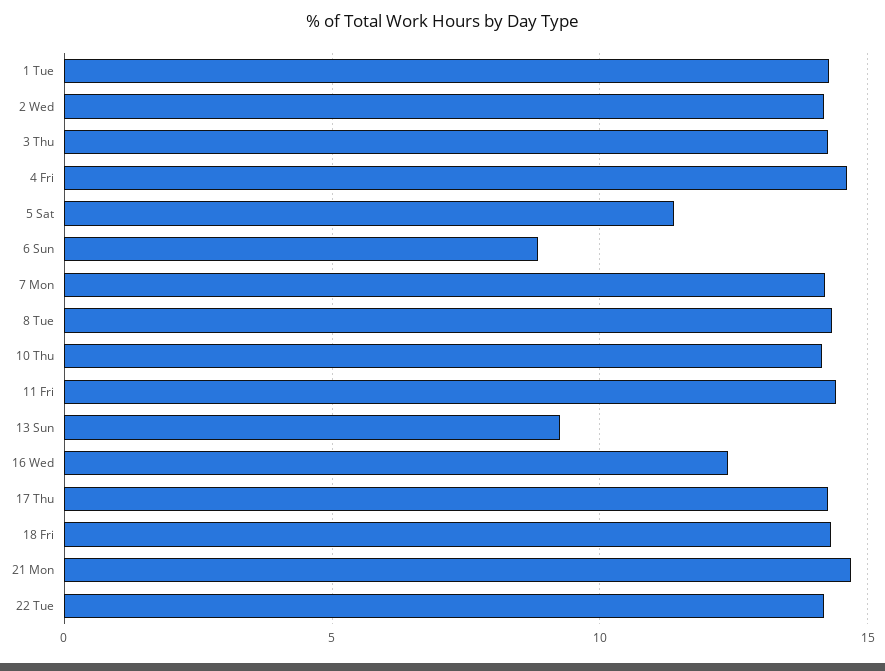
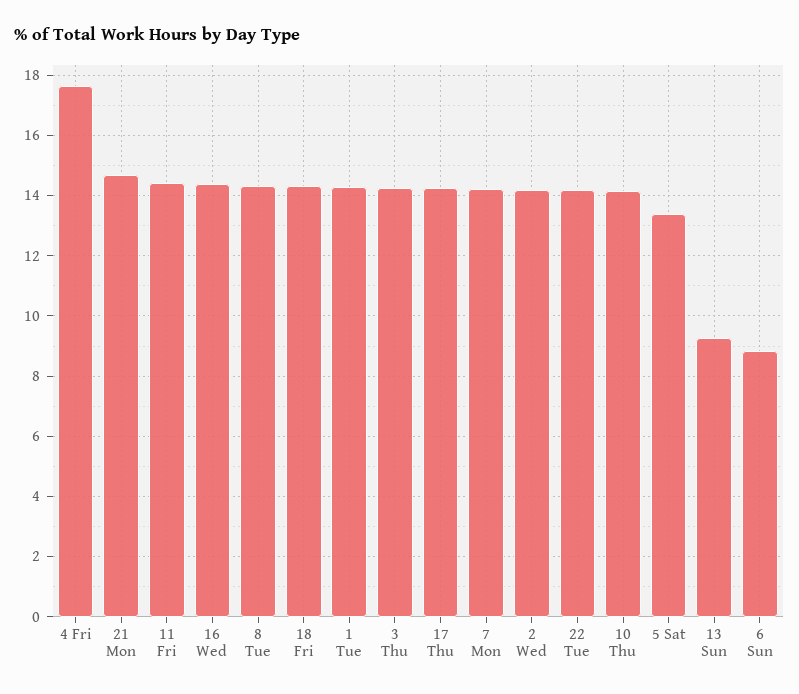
  {
    "1 Tue": 14.2,
    "2 Wed": 14.2,
    "3 Thu": 14.2,
-   "4 Fri": 14.5,
+   "4 Fri": 17.6,
-   "5 Sat": 11.5,
+   "5 Sat": 13.4,
    "6 Sun": 8.8,
    "7 Mon": 14.2,
    "8 Tue": 14.4,
    "10 Thu": 14.2,
    "11 Fri": 14.4,
    "13 Sun": 9.2,
-   "16 Wed": 12.5,
+   "16 Wed": 14.4,
    "17 Thu": 14.2,
    "18 Fri": 14.4,
    "21 Mon": 14.6,
    "22 Tue": 14.2
  }

